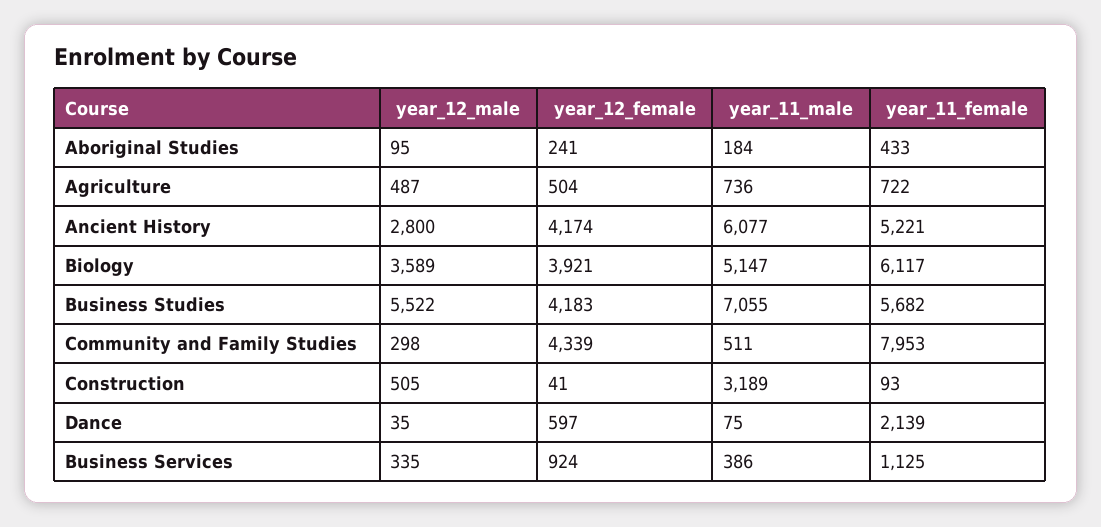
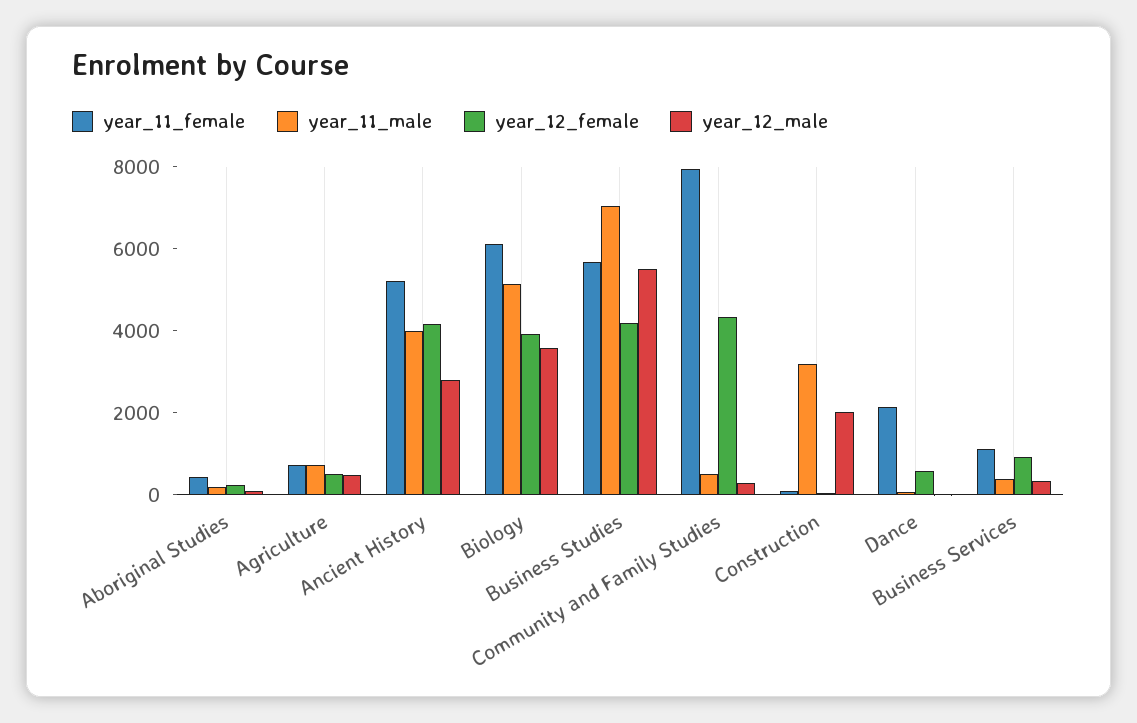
  {
    "year_12_male": {
      "Aboriginal Studies": 95,
      "Agriculture": 487,
      "Ancient History": 2800,
      "Biology": 3589,
      "Business Studies": 5522,
      "Community and Family Studies": 298,
-     "Construction": 505,
+     "Construction": 2000,
      "Dance": 35,
      "Business Services": 335
    },
    "year_12_female": {
      "Aboriginal Studies": 241,
      "Agriculture": 504,
      "Ancient History": 4174,
      "Biology": 3921,
      "Business Studies": 4183,
      "Community and Family Studies": 4339,
      "Construction": 41,
      "Dance": 597,
      "Business Services": 924
    },
    "year_11_male": {
      "Aboriginal Studies": 184,
      "Agriculture": 736,
-     "Ancient History": 6077,
+     "Ancient History": 4000,
      "Biology": 5147,
      "Business Studies": 7055,
      "Community and Family Studies": 511,
      "Construction": 3189,
      "Dance": 75,
      "Business Services": 386
    },
    "year_11_female": {
      "Aboriginal Studies": 433,
      "Agriculture": 722,
      "Ancient History": 5221,
      "Biology": 6117,
      "Business Studies": 5682,
      "Community and Family Studies": 7953,
      "Construction": 93,
      "Dance": 2139,
      "Business Services": 1125
    }
  }

